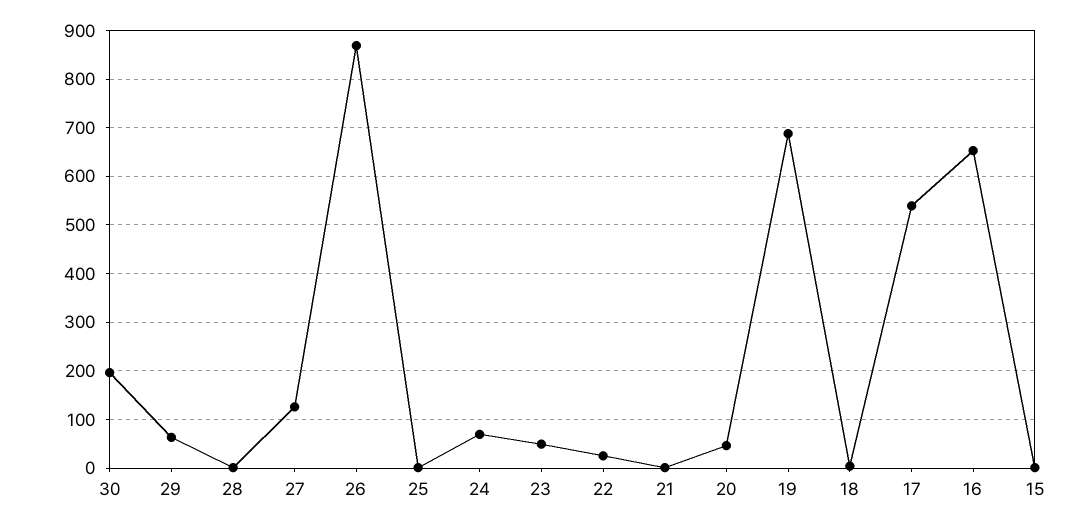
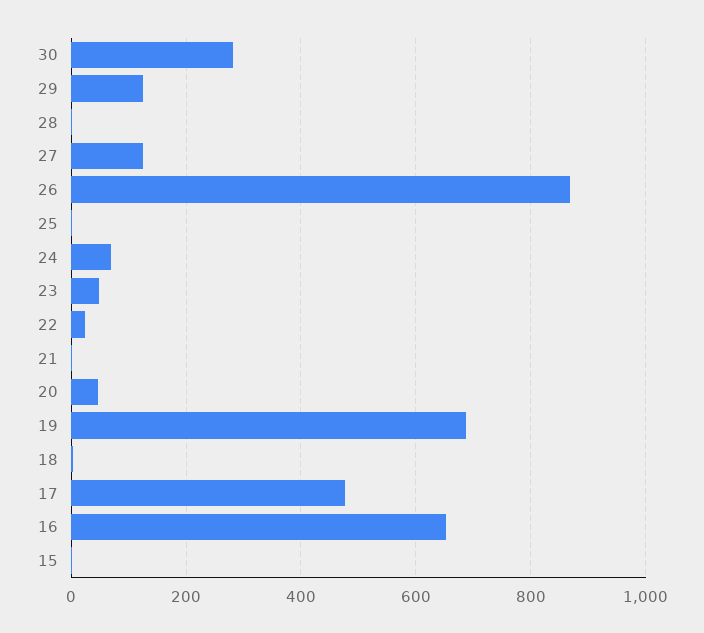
  {
-   "30": 200,
+   "30": 280,
-   "29": 60,
+   "29": 120,
    "28": 0,
    "27": 120,
    "26": 860,
    "25": 0,
    "24": 60,
    "23": 40,
    "22": 20,
    "21": 0,
    "20": 40,
    "19": 680,
    "18": 0,
-   "17": 540,
+   "17": 480,
    "16": 660,
    "15": 0
  }

